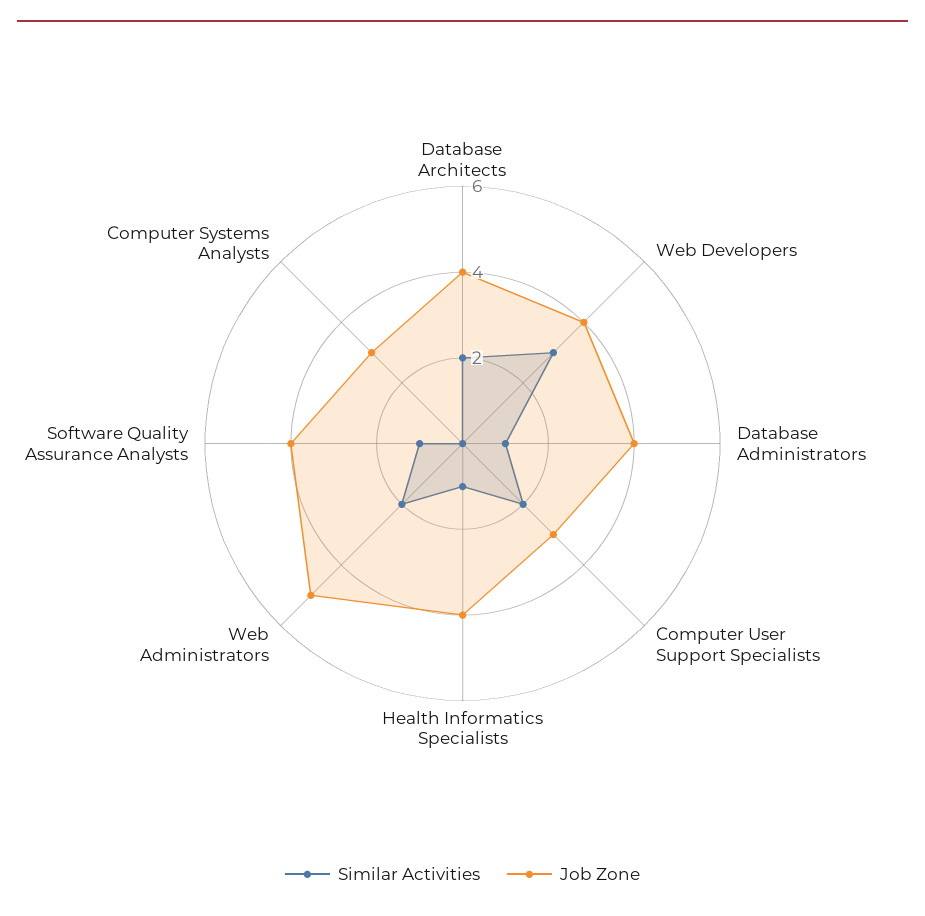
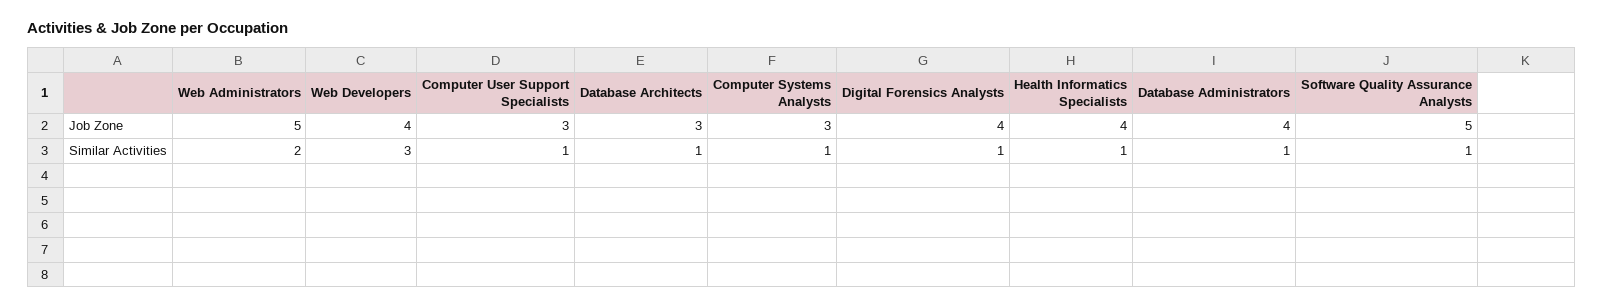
  {
    "Similar Activities": {
-     "Database Architects": 2,
+     "Database Architects": 1,
      "Web Developers": 3,
      "Database Administrators": 1,
-     "Computer User Support Specialists": 2,
+     "Computer User Support Specialists": 1,
      "Health Informatics Specialists": 1,
      "Web Administrators": 2,
      "Software Quality Assurance Analysts": 1,
-     "Computer Systems Analysts": 0
+     "Computer Systems Analysts": 1,
+     "Digital Forensics Analysts": 1
    },
    "Job Zone": {
-     "Database Architects": 4,
+     "Database Architects": 3,
      "Web Developers": 4,
      "Database Administrators": 4,
      "Computer User Support Specialists": 3,
      "Health Informatics Specialists": 4,
      "Web Administrators": 5,
-     "Software Quality Assurance Analysts": 4,
+     "Software Quality Assurance Analysts": 5,
-     "Computer Systems Analysts": 3
+     "Computer Systems Analysts": 3,
+     "Digital Forensics Analysts": 4
    }
  }

